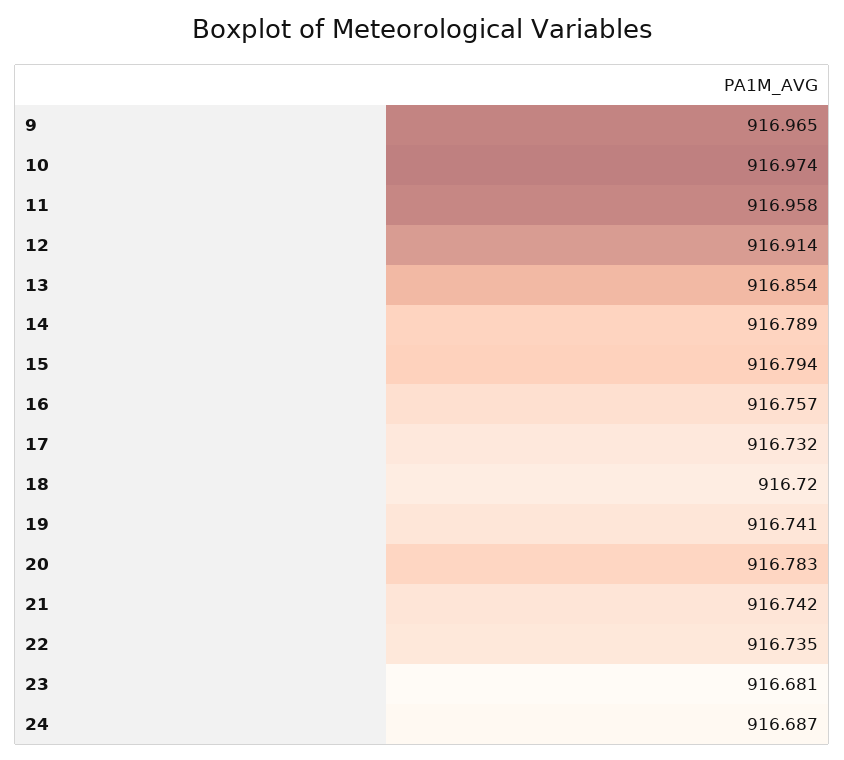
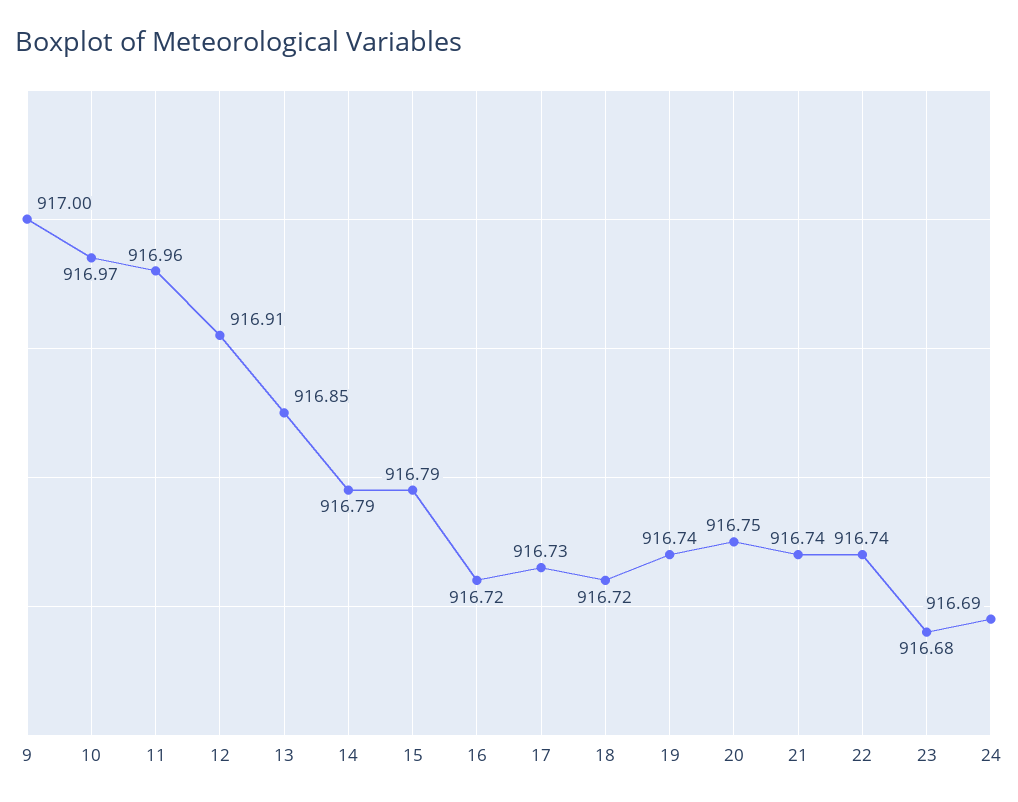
  {
-   "9": 916.965,
+   "9": 917,
    "10": 916.974,
    "11": 916.958,
    "12": 916.914,
    "13": 916.854,
    "14": 916.789,
    "15": 916.794,
-   "16": 916.757,
+   "16": 916.72,
    "17": 916.732,
    "18": 916.72,
    "19": 916.741,
-   "20": 916.783,
+   "20": 916.75,
    "21": 916.742,
    "22": 916.735,
    "23": 916.681,
    "24": 916.687
  }

